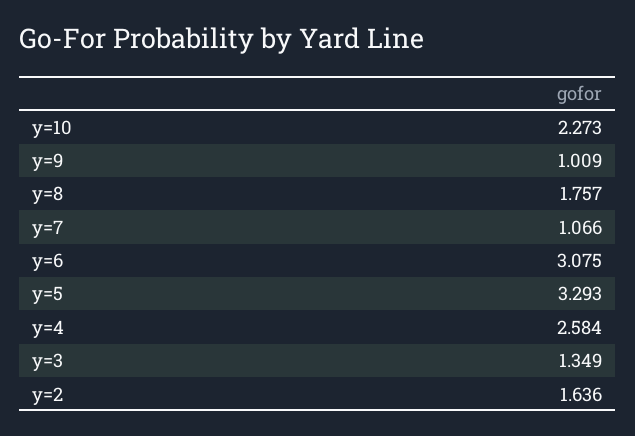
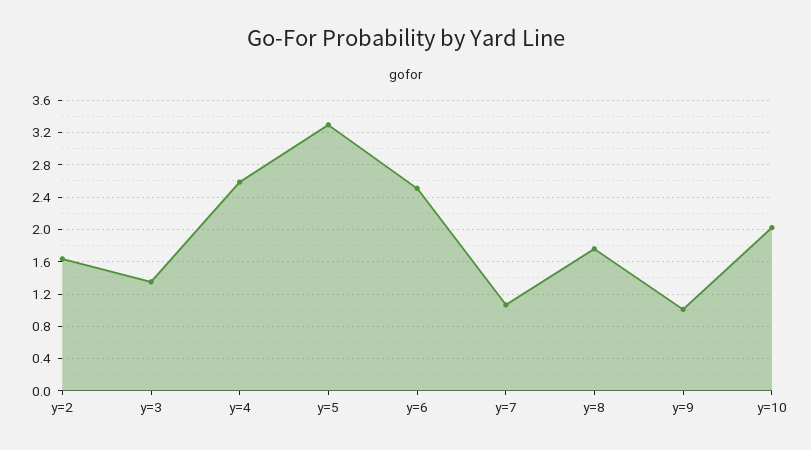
  {
-   "y=10": 2.273,
+   "y=10": 2,
    "y=9": 1.009,
    "y=8": 1.757,
    "y=7": 1.066,
-   "y=6": 3.075,
+   "y=6": 2.5,
    "y=5": 3.293,
    "y=4": 2.584,
    "y=3": 1.349,
    "y=2": 1.636
  }

